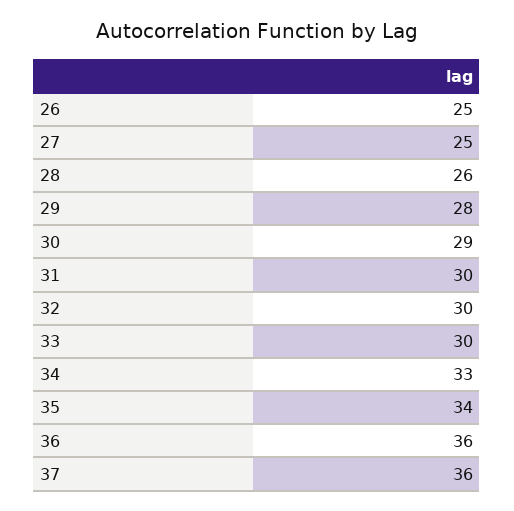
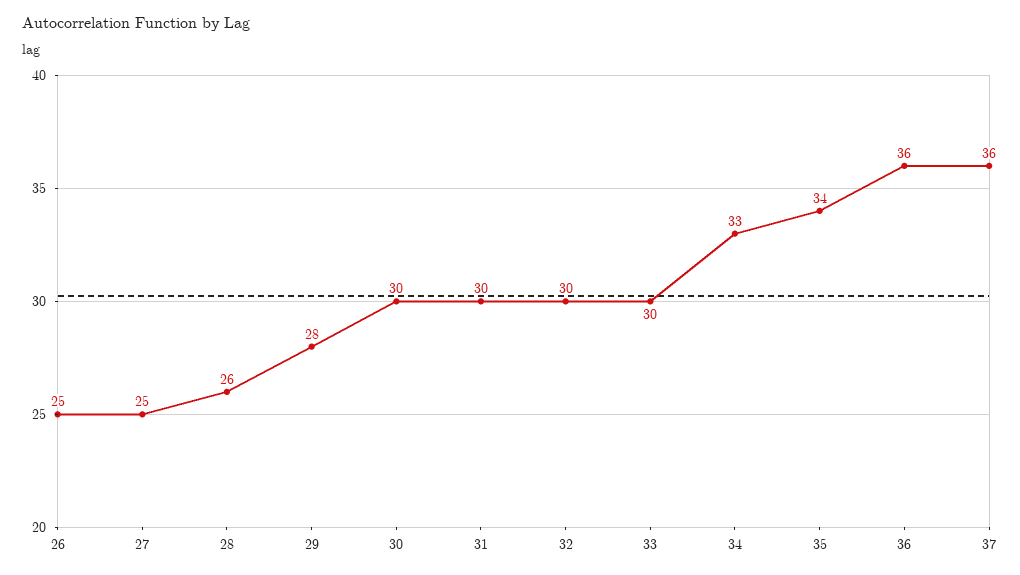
  {
    "26": 25,
    "27": 25,
    "28": 26,
    "29": 28,
-   "30": 29,
+   "30": 30,
    "31": 30,
    "32": 30,
    "33": 30,
    "34": 33,
    "35": 34,
    "36": 36,
    "37": 36
  }

